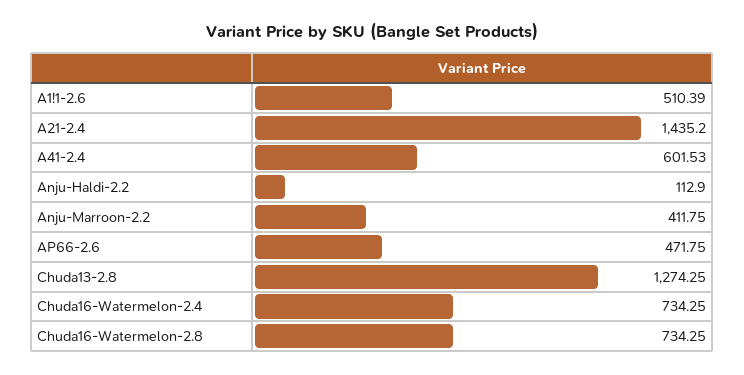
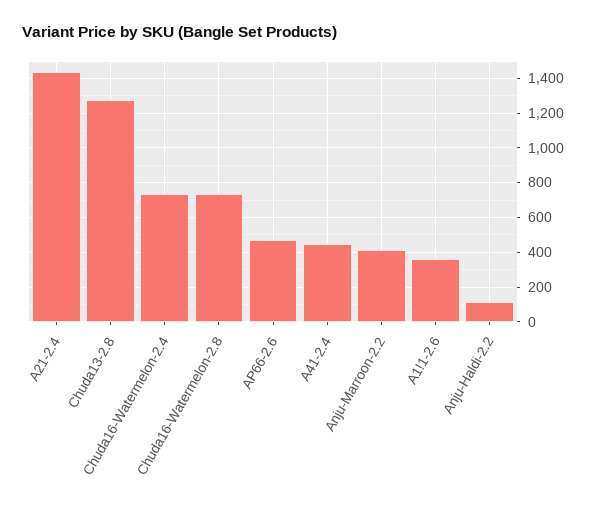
  {
-   "A1!1-2.6": 510.39,
+   "A1!1-2.6": 350,
    "A21-2.4": 1435.2,
-   "A41-2.4": 601.53,
+   "A41-2.4": 450,
    "Anju-Haldi-2.2": 112.9,
    "Anju-Marroon-2.2": 411.75,
    "AP66-2.6": 471.75,
    "Chuda13-2.8": 1274.25,
    "Chuda16-Watermelon-2.4": 734.25,
    "Chuda16-Watermelon-2.8": 734.25
  }

